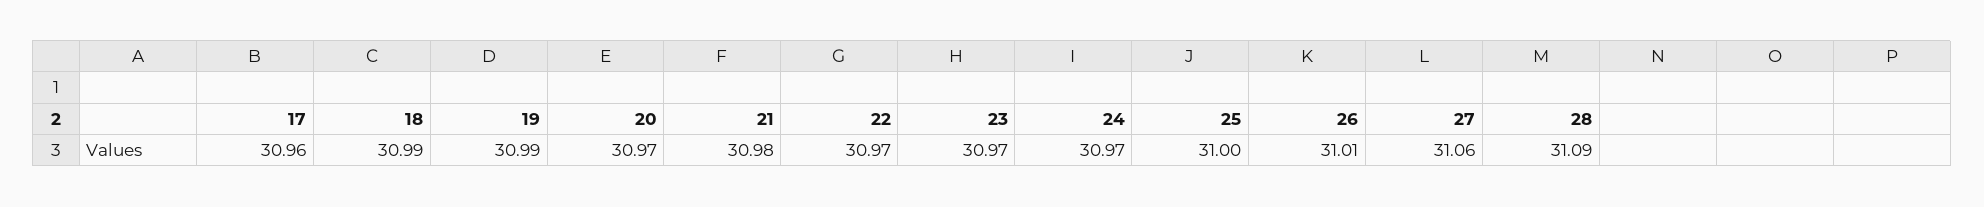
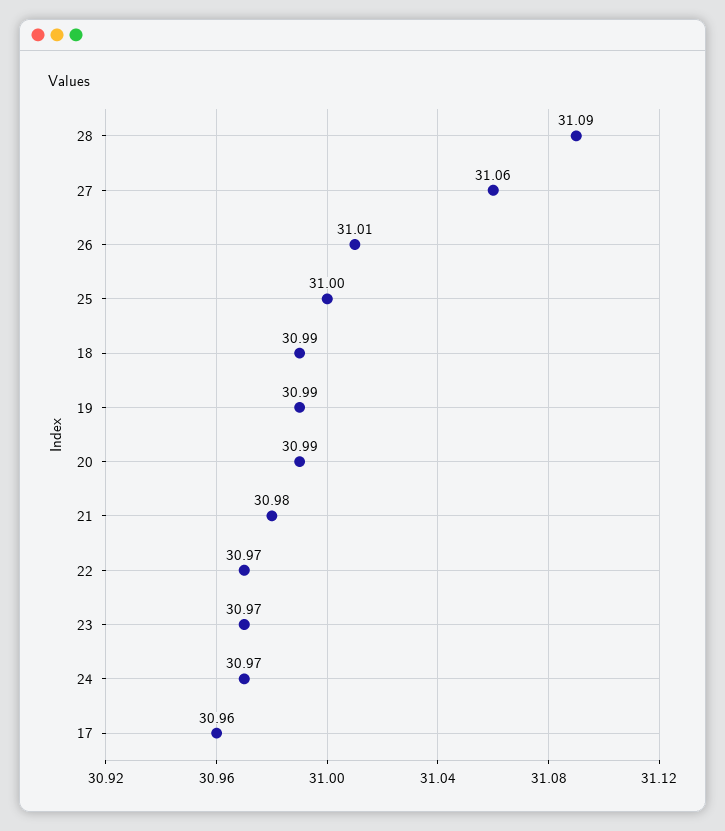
  {
    "17": 30.96,
    "18": 30.99,
    "19": 30.99,
-   "20": 30.97,
+   "20": 30.99,
    "21": 30.98,
    "22": 30.97,
    "23": 30.97,
    "24": 30.97,
    "25": 31,
    "26": 31.01,
    "27": 31.06,
    "28": 31.09
  }

